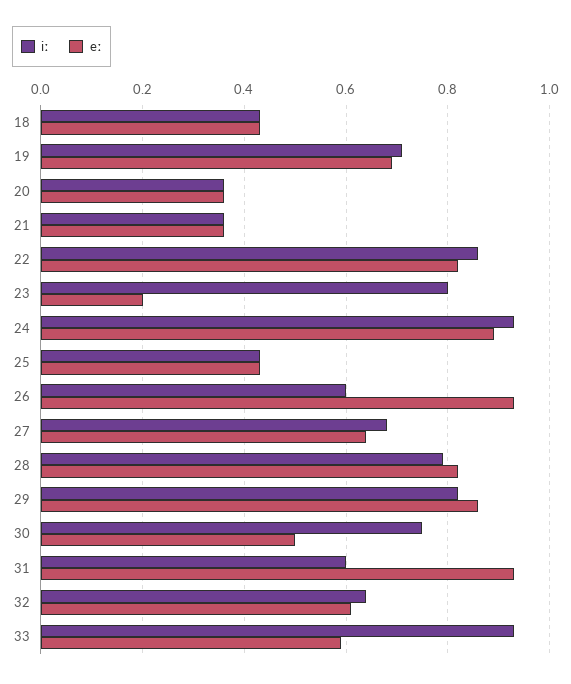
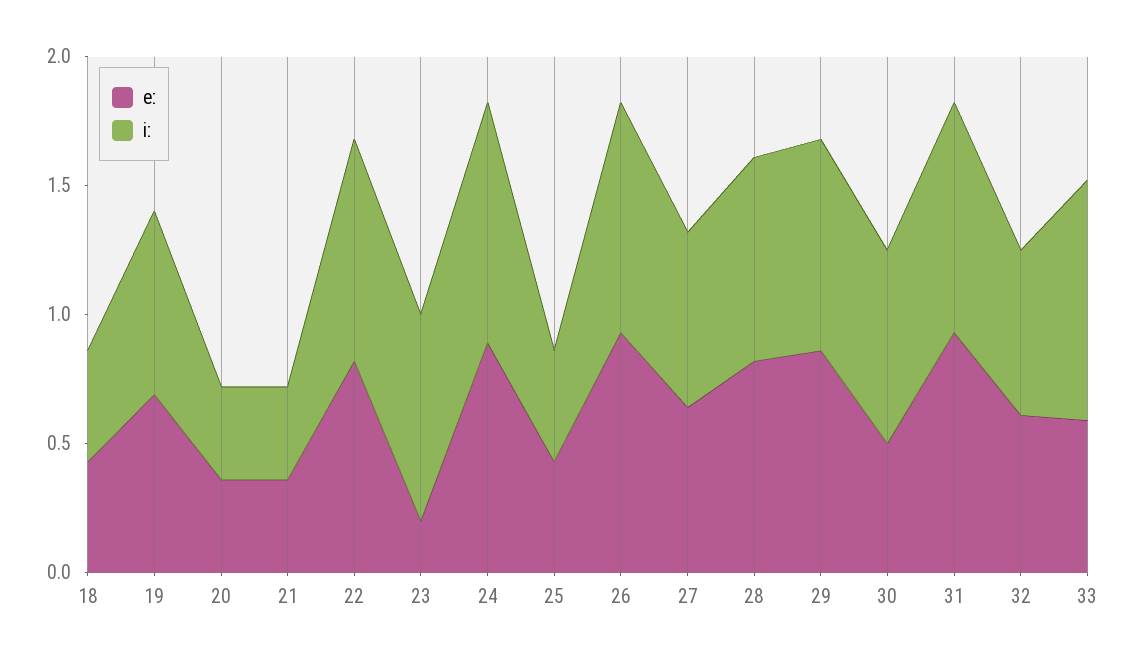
  {
    "iː": {
      "18": 0.45,
      "19": 0.7,
      "20": 0.35,
      "21": 0.35,
      "22": 0.85,
      "23": 0.8,
      "24": 0.95,
      "25": 0.45,
-     "26": 0.6,
+     "26": 0.9,
      "27": 0.7,
      "28": 0.8,
      "29": 0.8,
      "30": 0.75,
-     "31": 0.6,
+     "31": 0.9,
      "32": 0.65,
      "33": 0.95
    },
    "eː": {
      "18": 0.45,
      "19": 0.7,
      "20": 0.35,
      "21": 0.35,
      "22": 0.8,
      "23": 0.2,
      "24": 0.9,
      "25": 0.45,
      "26": 0.95,
      "27": 0.65,
      "28": 0.8,
      "29": 0.85,
      "30": 0.5,
      "31": 0.95,
      "32": 0.6,
      "33": 0.6
    }
  }

